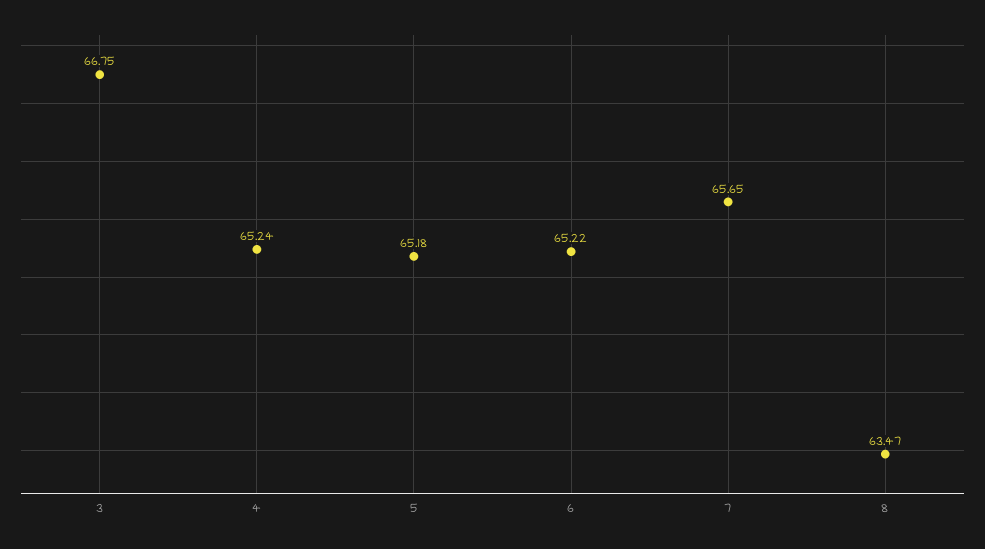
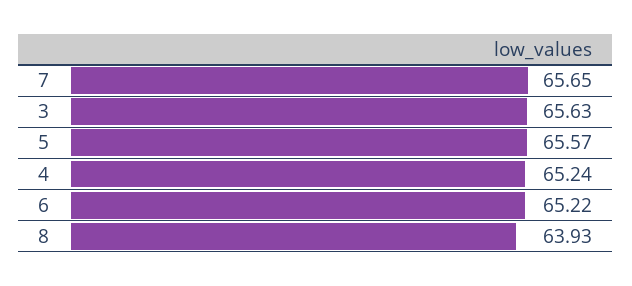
  {
-   "3": 66.75,
+   "3": 65.63,
    "4": 65.24,
-   "5": 65.18,
+   "5": 65.57,
    "6": 65.22,
    "7": 65.65,
-   "8": 63.47
+   "8": 63.93
  }

